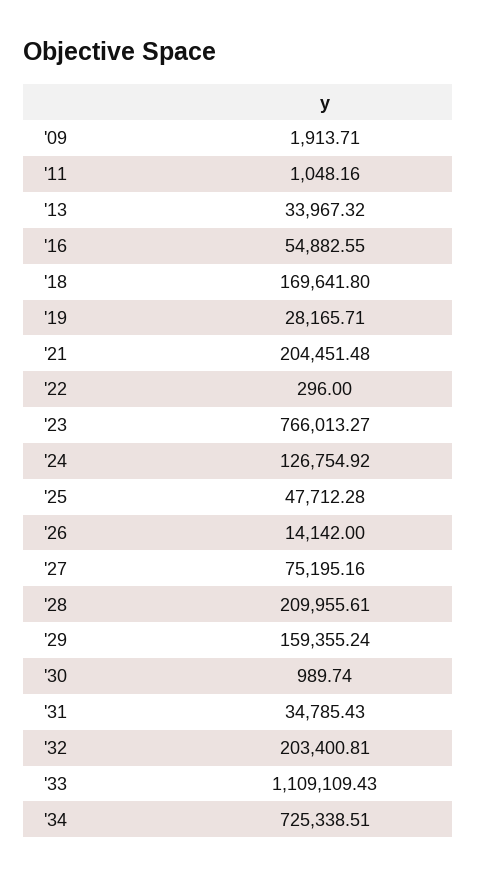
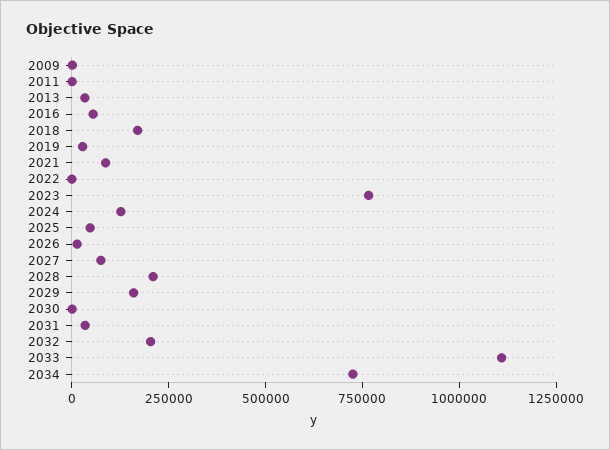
  {
    "'09": 1913.71,
    "'11": 1048.16,
    "'13": 33967.32,
    "'16": 54882.55,
    "'18": 169641.8,
    "'19": 28165.71,
-   "'21": 204451.48,
+   "'21": 100000,
    "'22": 296,
    "'23": 766013.27,
    "'24": 126754.92,
    "'25": 47712.28,
    "'26": 14142,
    "'27": 75195.16,
    "'28": 209955.61,
    "'29": 159355.24,
    "'30": 989.74,
    "'31": 34785.43,
    "'32": 203400.81,
    "'33": 1109109.43,
    "'34": 725338.51
  }

